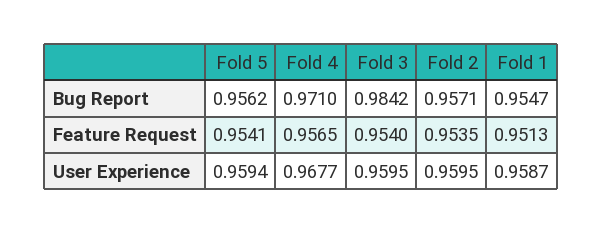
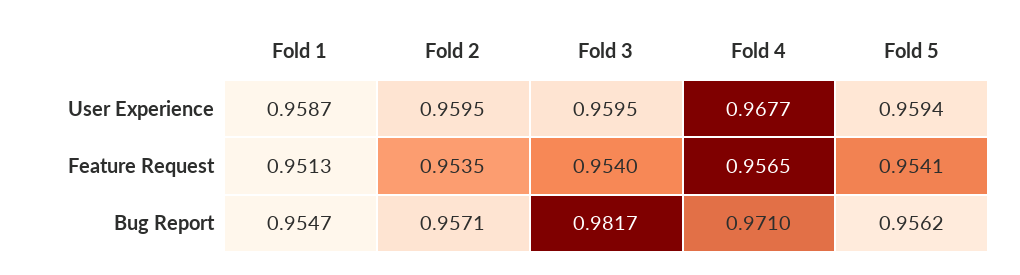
  {
    "Fold 5": {
      "Bug Report": 0.9562,
      "Feature Request": 0.9541,
      "User Experience": 0.9594
    },
    "Fold 4": {
      "Bug Report": 0.971,
      "Feature Request": 0.9565,
      "User Experience": 0.9677
    },
    "Fold 3": {
-     "Bug Report": 0.9842,
+     "Bug Report": 0.9817,
      "Feature Request": 0.954,
      "User Experience": 0.9595
    },
    "Fold 2": {
      "Bug Report": 0.9571,
      "Feature Request": 0.9535,
      "User Experience": 0.9595
    },
    "Fold 1": {
      "Bug Report": 0.9547,
      "Feature Request": 0.9513,
      "User Experience": 0.9587
    }
  }

